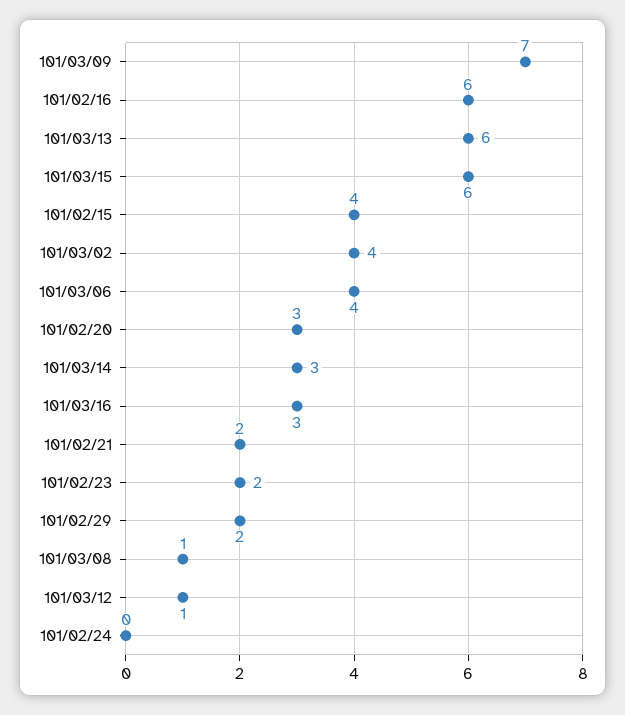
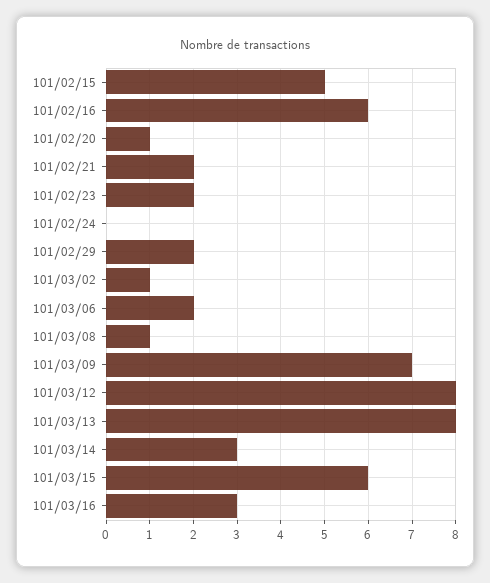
  {
    "101/03/09": 7,
    "101/02/16": 6,
-   "101/03/13": 6,
+   "101/03/13": 8,
    "101/03/15": 6,
-   "101/02/15": 4,
+   "101/02/15": 5,
-   "101/03/02": 4,
+   "101/03/02": 1,
-   "101/03/06": 4,
+   "101/03/06": 2,
-   "101/02/20": 3,
+   "101/02/20": 1,
    "101/03/14": 3,
    "101/03/16": 3,
    "101/02/21": 2,
    "101/02/23": 2,
    "101/02/29": 2,
    "101/03/08": 1,
-   "101/03/12": 1,
+   "101/03/12": 8,
    "101/02/24": 0
  }

